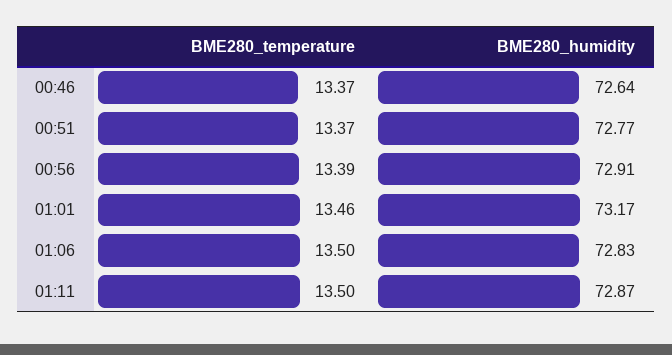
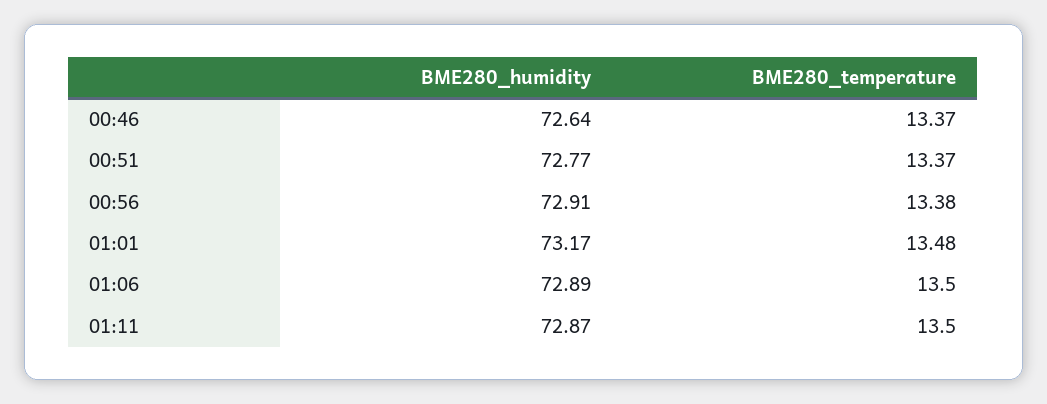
  {
    "BME280_temperature": {
      "00:46": 13.37,
      "00:51": 13.37,
-     "00:56": 13.39,
+     "00:56": 13.38,
-     "01:01": 13.46,
+     "01:01": 13.48,
      "01:06": 13.5,
      "01:11": 13.5
    },
    "BME280_humidity": {
      "00:46": 72.64,
      "00:51": 72.77,
      "00:56": 72.91,
      "01:01": 73.17,
-     "01:06": 72.83,
+     "01:06": 72.89,
      "01:11": 72.87
    }
  }

